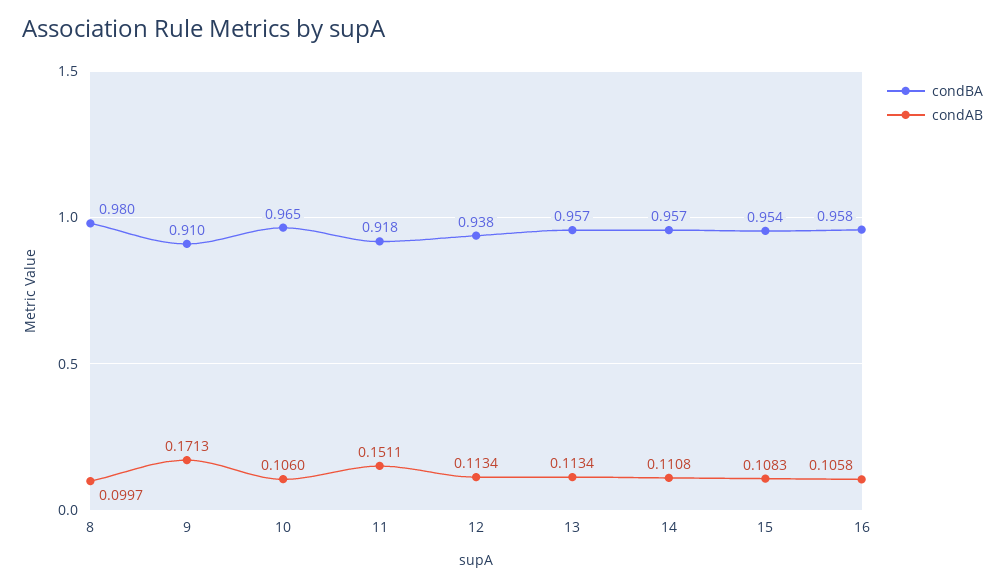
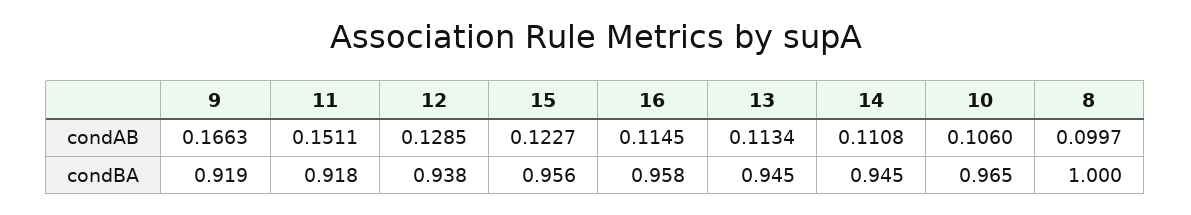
  {
    "condBA": {
-     "8": 0.98,
+     "8": 1,
-     "9": 0.91,
+     "9": 0.919,
      "10": 0.965,
      "11": 0.918,
      "12": 0.938,
-     "13": 0.957,
+     "13": 0.945,
-     "14": 0.957,
+     "14": 0.945,
-     "15": 0.954,
+     "15": 0.956,
      "16": 0.958
    },
    "condAB": {
      "8": 0.0997,
-     "9": 0.1713,
+     "9": 0.1663,
      "10": 0.106,
      "11": 0.1511,
-     "12": 0.1134,
+     "12": 0.1285,
      "13": 0.1134,
      "14": 0.1108,
-     "15": 0.1083,
+     "15": 0.1227,
-     "16": 0.1058
+     "16": 0.1145
    }
  }

